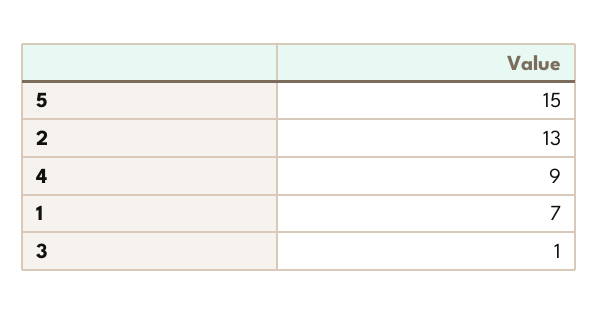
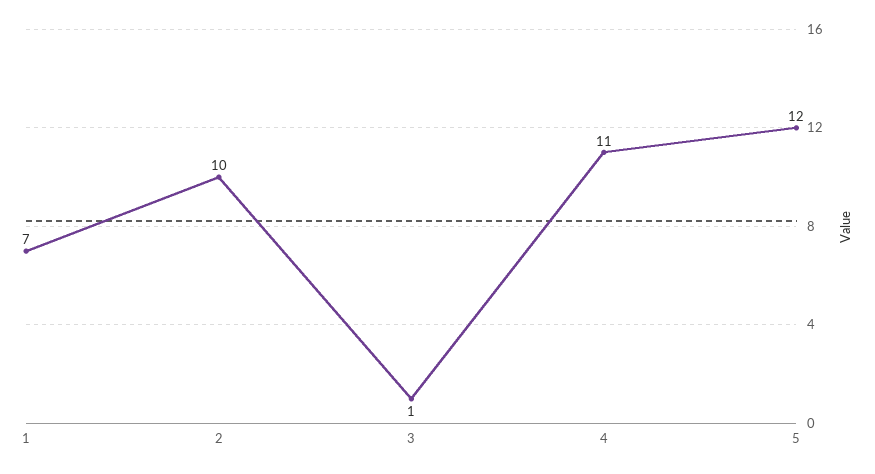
  {
-   "5": 15,
+   "5": 12,
-   "2": 13,
+   "2": 10,
-   "4": 9,
+   "4": 11,
    "1": 7,
    "3": 1
  }

